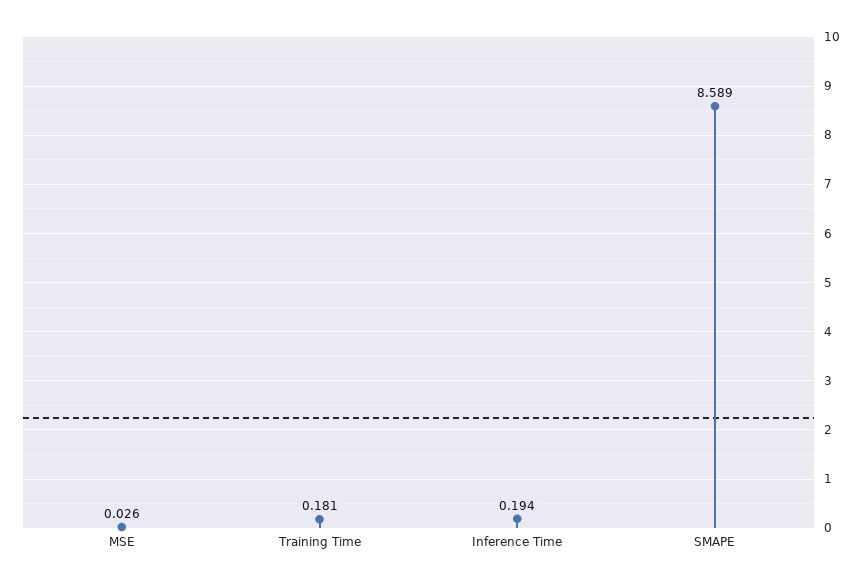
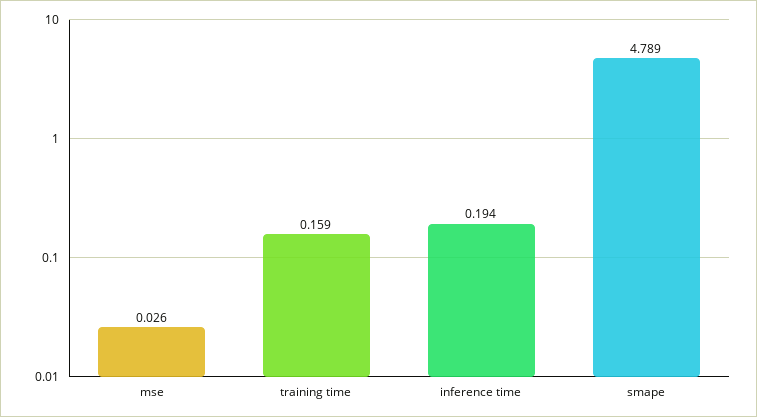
  {
    "MSE": 0.026,
-   "Training Time": 0.181,
+   "Training Time": 0.159,
    "Inference Time": 0.194,
-   "SMAPE": 8.589
+   "SMAPE": 4.789
  }

